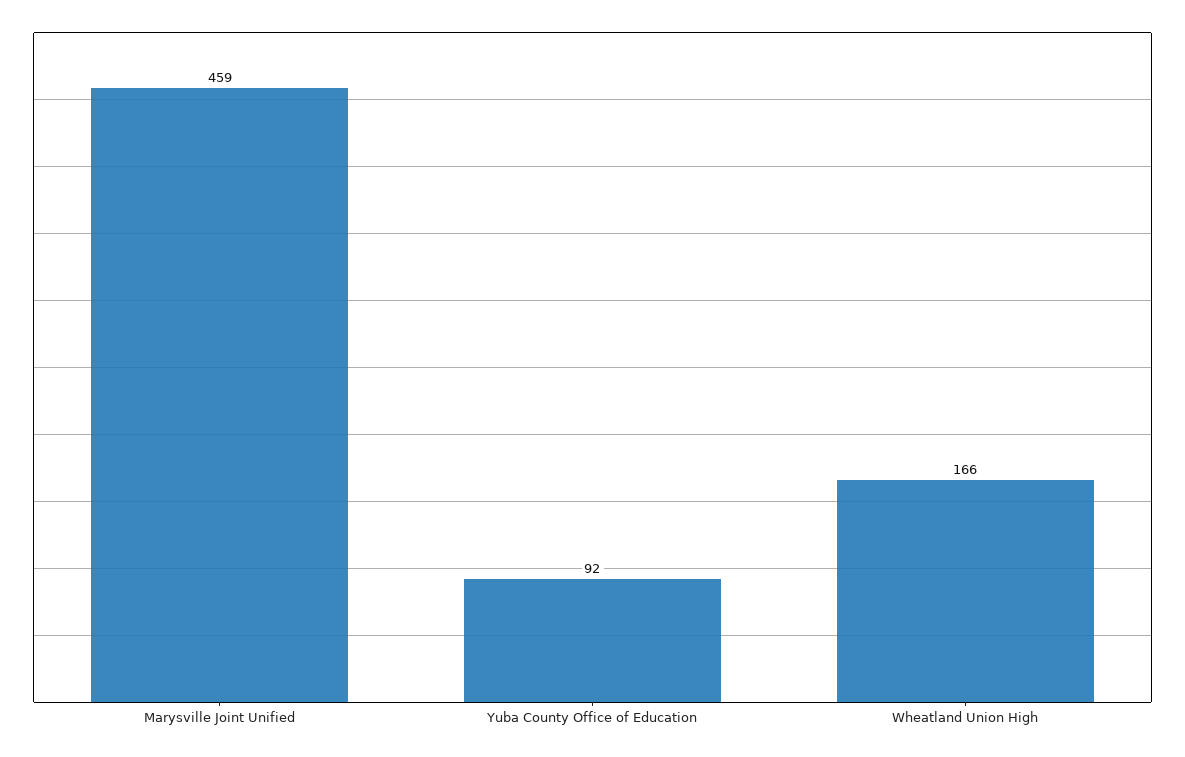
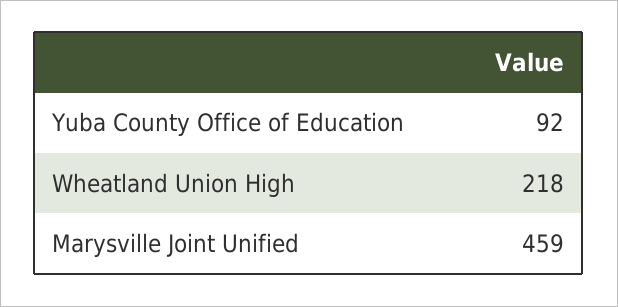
  {
    "Marysville Joint Unified": 459,
    "Yuba County Office of Education": 92,
-   "Wheatland Union High": 166
+   "Wheatland Union High": 218
  }

